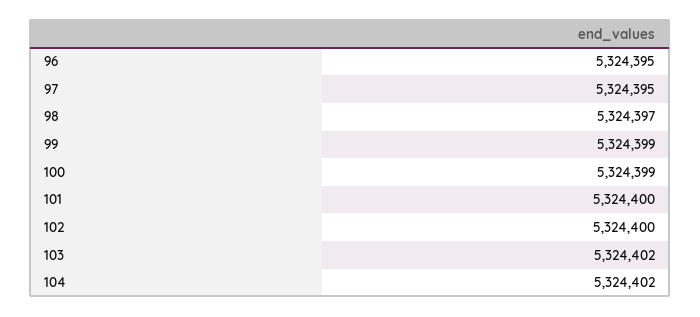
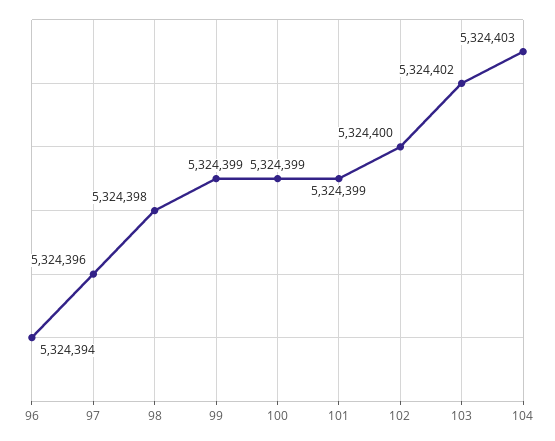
  {
-   "96": 5324395,
+   "96": 5324394,
-   "97": 5324395,
+   "97": 5324396,
-   "98": 5324397,
+   "98": 5324398,
    "99": 5324399,
    "100": 5324399,
-   "101": 5324400,
+   "101": 5324399,
    "102": 5324400,
    "103": 5324402,
-   "104": 5324402
+   "104": 5324403
  }

